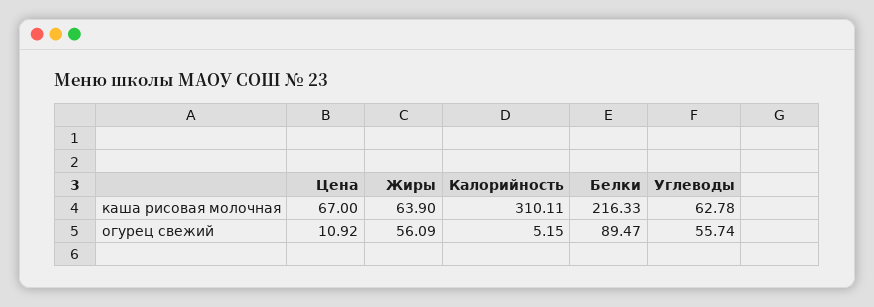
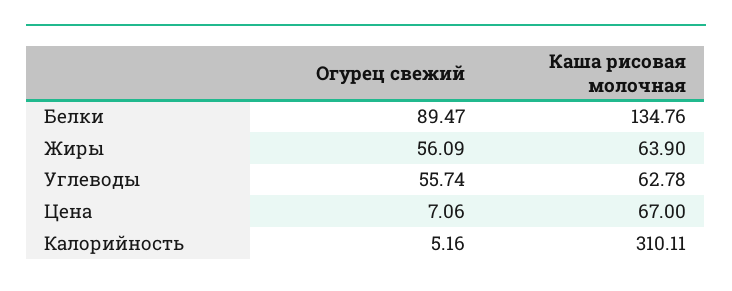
  {
    "Цена": {
      "каша рисовая молочная": 67,
-     "огурец свежий": 10.92
+     "огурец свежий": 7.06
    },
    "Жиры": {
      "каша рисовая молочная": 63.9,
      "огурец свежий": 56.09
    },
    "Калорийность": {
      "каша рисовая молочная": 310.11,
-     "огурец свежий": 5.15
+     "огурец свежий": 5.16
    },
    "Белки": {
-     "каша рисовая молочная": 216.33,
+     "каша рисовая молочная": 134.76,
      "огурец свежий": 89.47
    },
    "Углеводы": {
      "каша рисовая молочная": 62.78,
      "огурец свежий": 55.74
    }
  }

